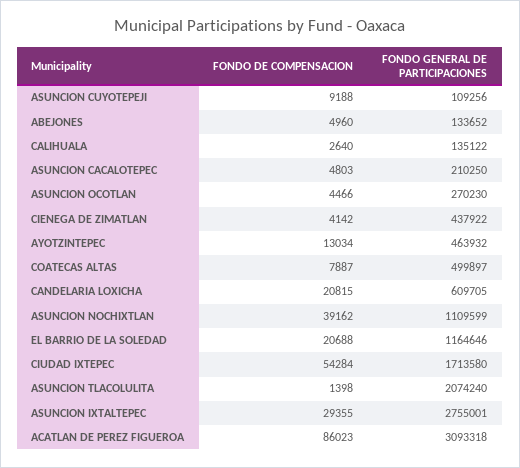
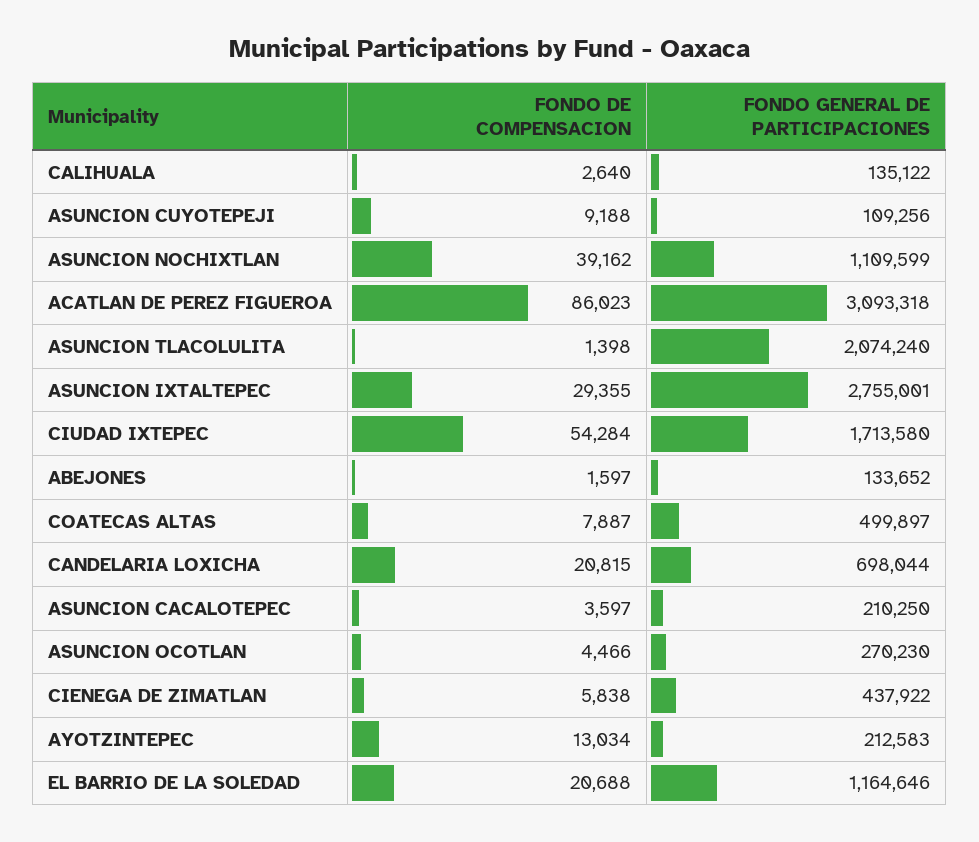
  {
    "FONDO DE COMPENSACION": {
      "ASUNCION CUYOTEPEJI": 9188,
-     "ABEJONES": 4960,
+     "ABEJONES": 1597,
      "CALIHUALA": 2640,
-     "ASUNCION CACALOTEPEC": 4803,
+     "ASUNCION CACALOTEPEC": 3597,
      "ASUNCION OCOTLAN": 4466,
-     "CIENEGA DE ZIMATLAN": 4142,
+     "CIENEGA DE ZIMATLAN": 5838,
      "AYOTZINTEPEC": 13034,
      "COATECAS ALTAS": 7887,
      "CANDELARIA LOXICHA": 20815,
      "ASUNCION NOCHIXTLAN": 39162,
      "EL BARRIO DE LA SOLEDAD": 20688,
      "CIUDAD IXTEPEC": 54284,
      "ASUNCION TLACOLULITA": 1398,
      "ASUNCION IXTALTEPEC": 29355,
      "ACATLAN DE PEREZ FIGUEROA": 86023
    },
    "FONDO GENERAL DE PARTICIPACIONES": {
      "ASUNCION CUYOTEPEJI": 109256,
      "ABEJONES": 133652,
      "CALIHUALA": 135122,
      "ASUNCION CACALOTEPEC": 210250,
      "ASUNCION OCOTLAN": 270230,
      "CIENEGA DE ZIMATLAN": 437922,
-     "AYOTZINTEPEC": 463932,
+     "AYOTZINTEPEC": 212583,
      "COATECAS ALTAS": 499897,
-     "CANDELARIA LOXICHA": 609705,
+     "CANDELARIA LOXICHA": 698044,
      "ASUNCION NOCHIXTLAN": 1109599,
      "EL BARRIO DE LA SOLEDAD": 1164646,
      "CIUDAD IXTEPEC": 1713580,
      "ASUNCION TLACOLULITA": 2074240,
      "ASUNCION IXTALTEPEC": 2755001,
      "ACATLAN DE PEREZ FIGUEROA": 3093318
    }
  }

